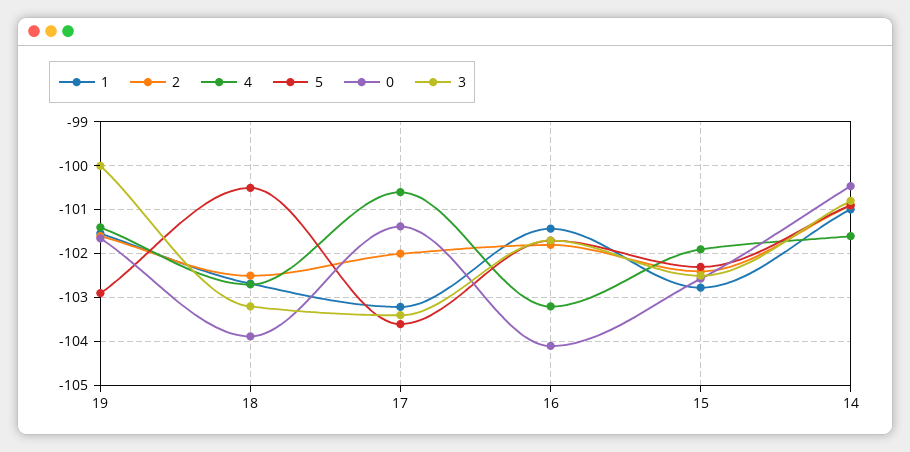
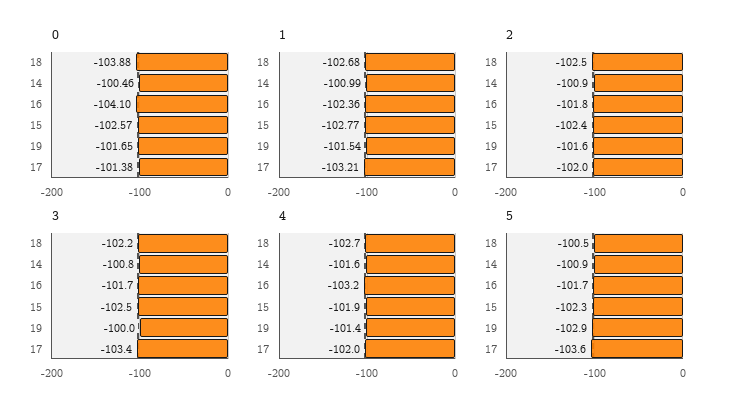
  {
    "1": {
      "19": -101.54,
      "18": -102.68,
      "17": -103.21,
-     "16": -101.4,
+     "16": -102.36,
      "15": -102.77,
      "14": -100.99
    },
    "2": {
      "19": -101.6,
      "18": -102.5,
      "17": -102,
      "16": -101.8,
      "15": -102.4,
      "14": -100.9
    },
    "4": {
      "19": -101.4,
      "18": -102.7,
-     "17": -100.6,
+     "17": -102,
      "16": -103.2,
      "15": -101.9,
      "14": -101.6
    },
    "5": {
      "19": -102.9,
      "18": -100.5,
      "17": -103.6,
      "16": -101.7,
      "15": -102.3,
      "14": -100.9
    },
    "0": {
      "19": -101.65,
      "18": -103.88,
      "17": -101.38,
      "16": -104.1,
      "15": -102.57,
      "14": -100.46
    },
    "3": {
      "19": -100,
-     "18": -103.2,
+     "18": -102.2,
      "17": -103.4,
      "16": -101.7,
      "15": -102.5,
      "14": -100.8
    }
  }

